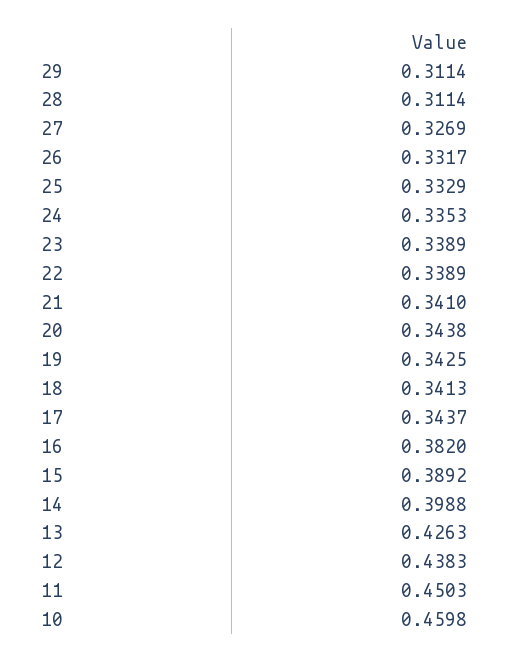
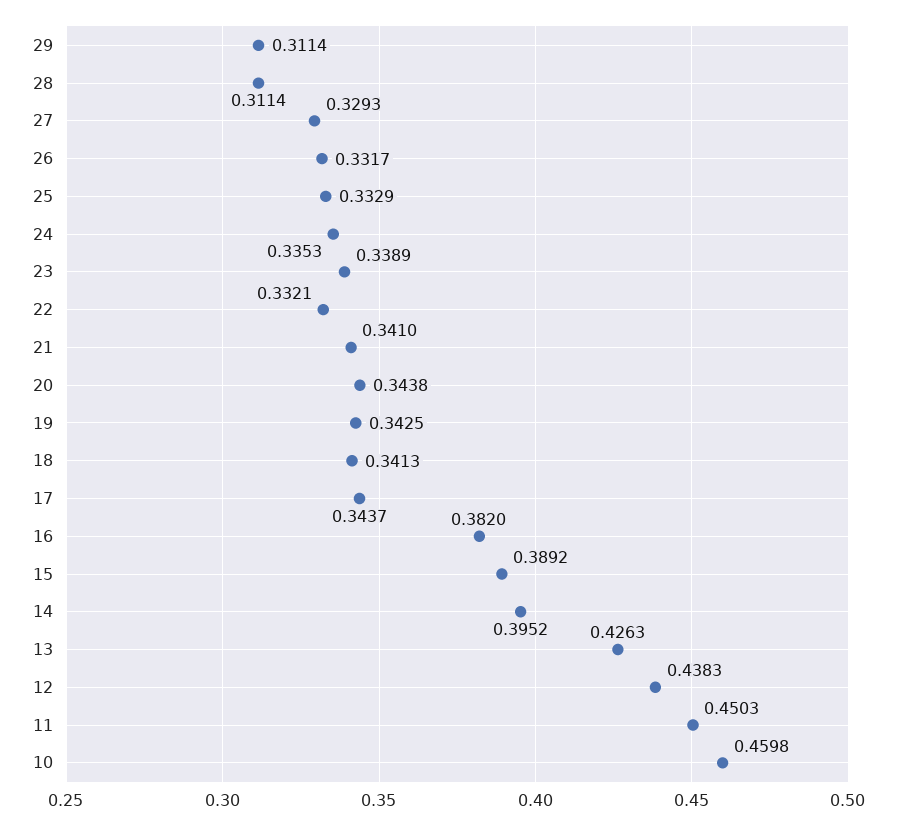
  {
    "29": 0.3114,
    "28": 0.3114,
-   "27": 0.3269,
+   "27": 0.3293,
    "26": 0.3317,
    "25": 0.3329,
    "24": 0.3353,
    "23": 0.3389,
-   "22": 0.3389,
+   "22": 0.3321,
    "21": 0.341,
    "20": 0.3438,
    "19": 0.3425,
    "18": 0.3413,
    "17": 0.3437,
    "16": 0.382,
    "15": 0.3892,
-   "14": 0.3988,
+   "14": 0.3952,
    "13": 0.4263,
    "12": 0.4383,
    "11": 0.4503,
    "10": 0.4598
  }

